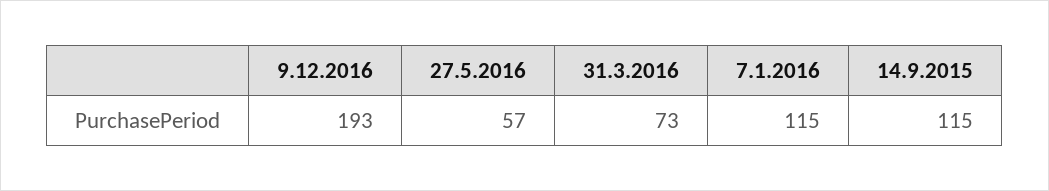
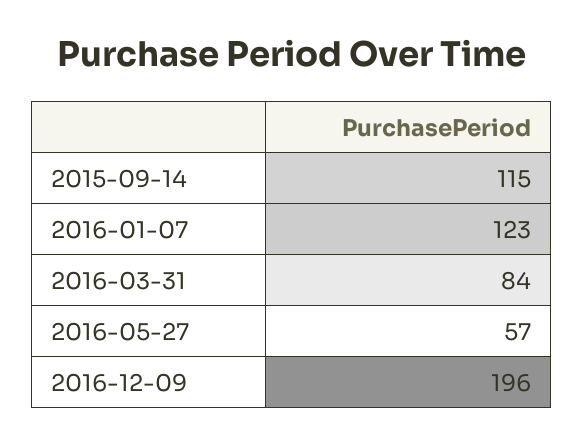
  {
-   "9.12.2016": 193,
+   "9.12.2016": 196,
    "27.5.2016": 57,
-   "31.3.2016": 73,
+   "31.3.2016": 84,
-   "7.1.2016": 115,
+   "7.1.2016": 123,
    "14.9.2015": 115
  }

